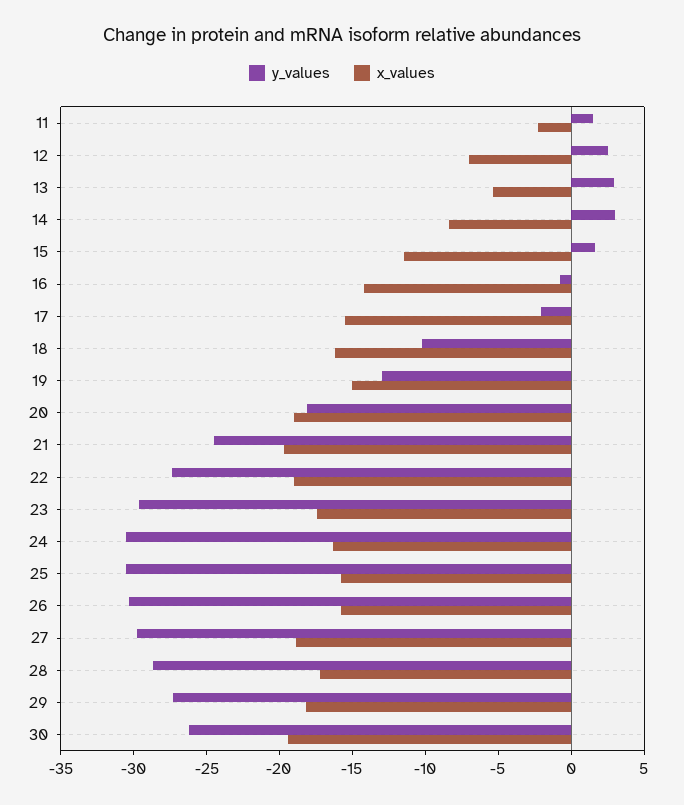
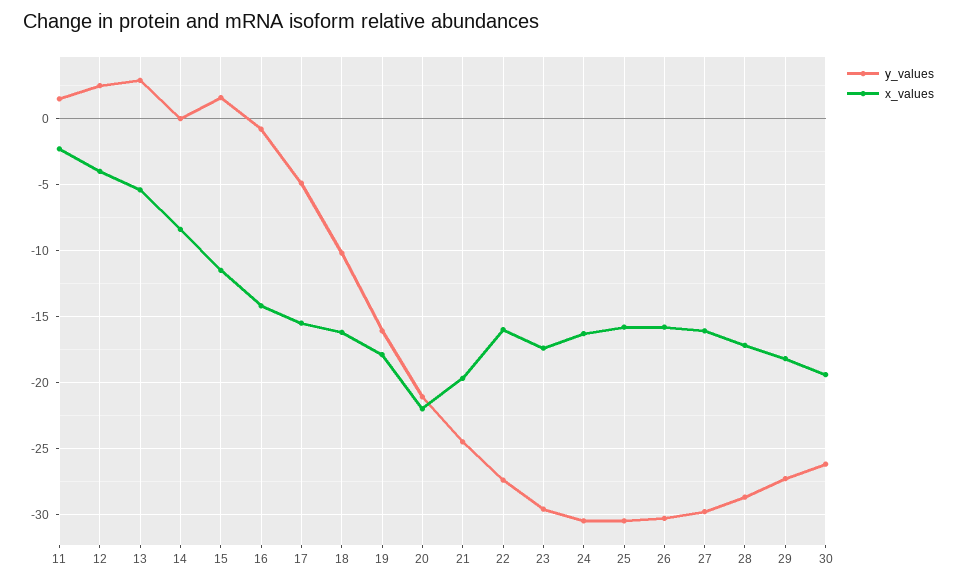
  {
    "y_values": {
      "11": 1.5,
      "12": 2.5,
      "13": 3,
-     "14": 3,
+     "14": 0,
      "15": 1.5,
      "16": -1,
-     "17": -2,
+     "17": -5,
      "18": -10,
-     "19": -13,
+     "19": -16,
-     "20": -18,
+     "20": -21,
      "21": -24.5,
      "22": -27.5,
      "23": -29.5,
      "24": -30.5,
      "25": -30.5,
      "26": -30.5,
      "27": -30,
      "28": -28.5,
      "29": -27.5,
      "30": -26
    },
    "x_values": {
      "11": -2.5,
-     "12": -7,
+     "12": -4,
      "13": -5.5,
      "14": -8.5,
      "15": -11.5,
      "16": -14,
      "17": -15.5,
      "18": -16,
-     "19": -15,
+     "19": -18,
-     "20": -19,
+     "20": -22,
      "21": -19.5,
-     "22": -19,
+     "22": -16,
      "23": -17.5,
      "24": -16.5,
      "25": -16,
      "26": -16,
-     "27": -19,
+     "27": -16,
      "28": -17,
      "29": -18,
      "30": -19.5
    }
  }

